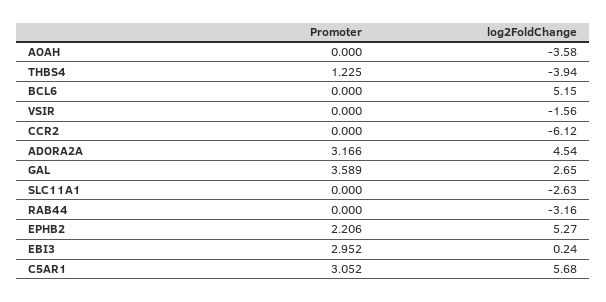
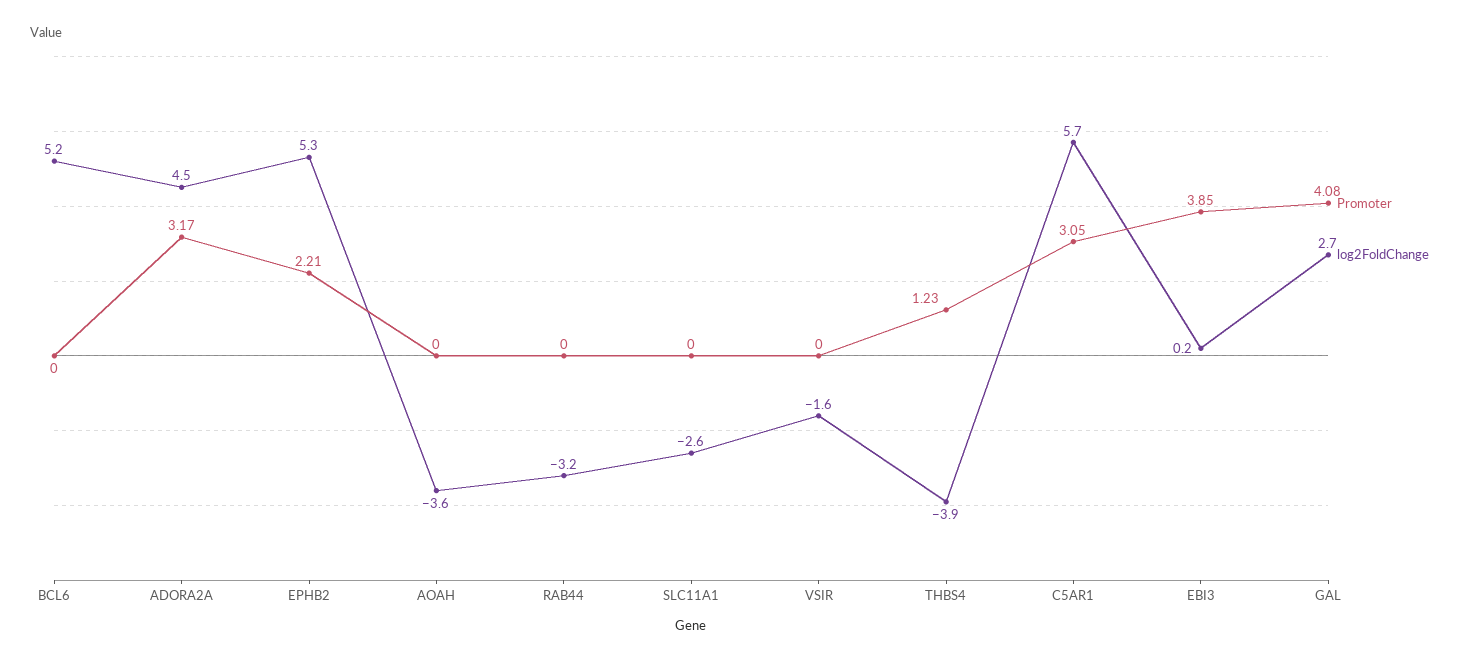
  {
    "Promoter": {
      "AOAH": 0,
      "THBS4": 1.225,
      "BCL6": 0,
      "VSIR": 0,
-     "CCR2": 0,
      "ADORA2A": 3.166,
-     "GAL": 3.589,
+     "GAL": 4.08,
      "SLC11A1": 0,
      "RAB44": 0,
      "EPHB2": 2.206,
-     "EBI3": 2.952,
+     "EBI3": 3.85,
      "C5AR1": 3.052
    },
    "log2FoldChange": {
      "AOAH": -3.58,
      "THBS4": -3.94,
      "BCL6": 5.15,
      "VSIR": -1.56,
-     "CCR2": -6.12,
      "ADORA2A": 4.54,
      "GAL": 2.65,
      "SLC11A1": -2.63,
      "RAB44": -3.16,
      "EPHB2": 5.27,
      "EBI3": 0.24,
      "C5AR1": 5.68
    }
  }

